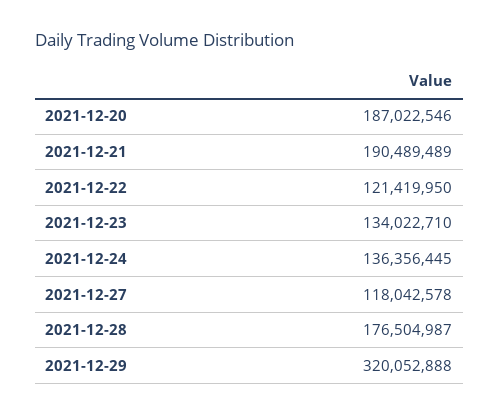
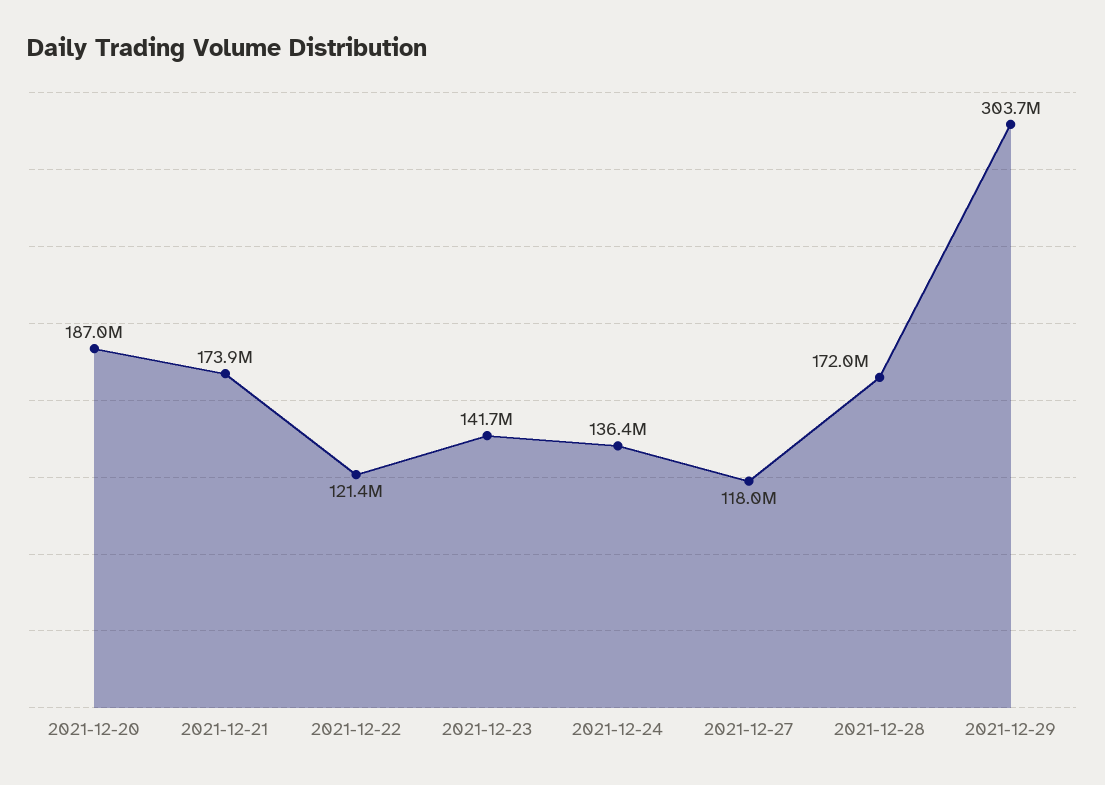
  {
    "2021-12-20": 187022546,
-   "2021-12-21": 190489489,
+   "2021-12-21": 173900000,
    "2021-12-22": 121419950,
-   "2021-12-23": 134022710,
+   "2021-12-23": 141700000,
    "2021-12-24": 136356445,
    "2021-12-27": 118042578,
-   "2021-12-28": 176504987,
+   "2021-12-28": 172000000,
-   "2021-12-29": 320052888
+   "2021-12-29": 303700000
  }

